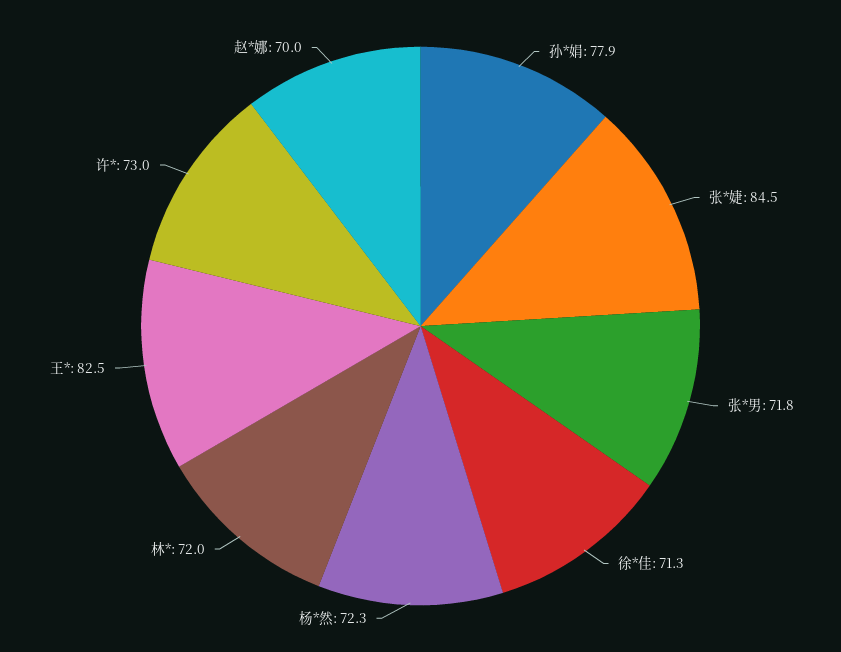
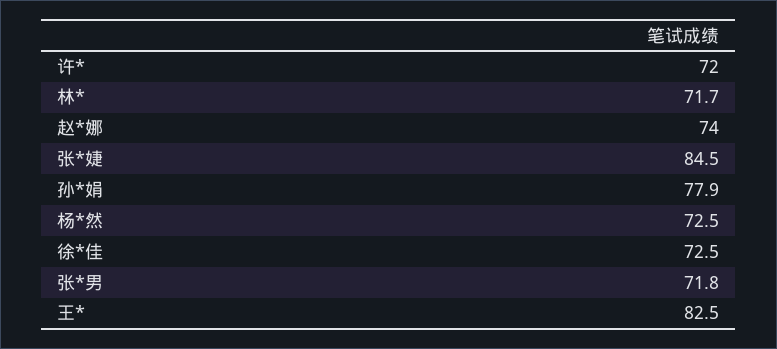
  {
    "孙*娟": 77.9,
    "张*婕": 84.5,
    "张*男": 71.8,
-   "徐*佳": 71.3,
+   "徐*佳": 72.5,
-   "杨*然": 72.3,
+   "杨*然": 72.5,
-   "林*": 72,
+   "林*": 71.7,
    "王*": 82.5,
-   "许*": 73,
+   "许*": 72,
-   "赵*娜": 70
+   "赵*娜": 74
  }

